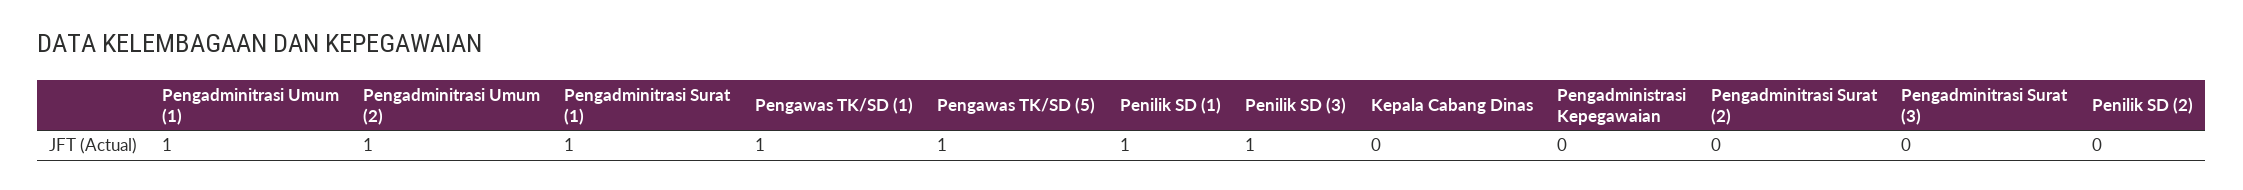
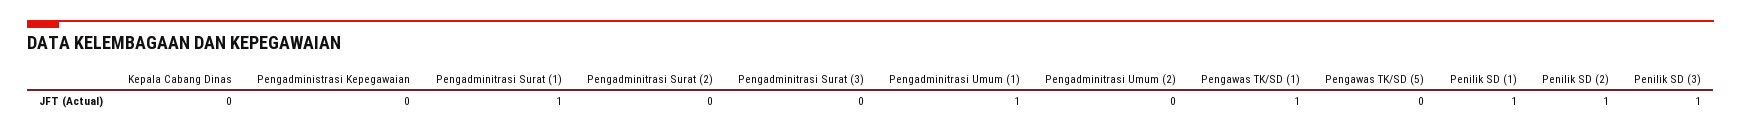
  {
    "Pengadminitrasi Umum (1)": 1,
-   "Pengadminitrasi Umum (2)": 1,
+   "Pengadminitrasi Umum (2)": 0,
    "Pengadminitrasi Surat (1)": 1,
    "Pengawas TK/SD (1)": 1,
-   "Pengawas TK/SD (5)": 1,
+   "Pengawas TK/SD (5)": 0,
    "Penilik SD (1)": 1,
    "Penilik SD (3)": 1,
    "Kepala Cabang Dinas": 0,
    "Pengadministrasi Kepegawaian": 0,
    "Pengadminitrasi Surat (2)": 0,
    "Pengadminitrasi Surat (3)": 0,
-   "Penilik SD (2)": 0
+   "Penilik SD (2)": 1
  }

